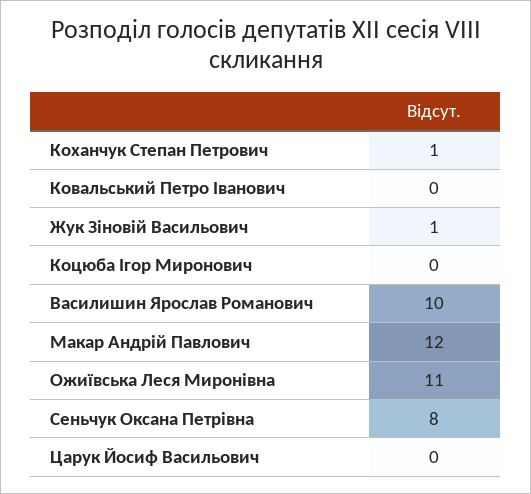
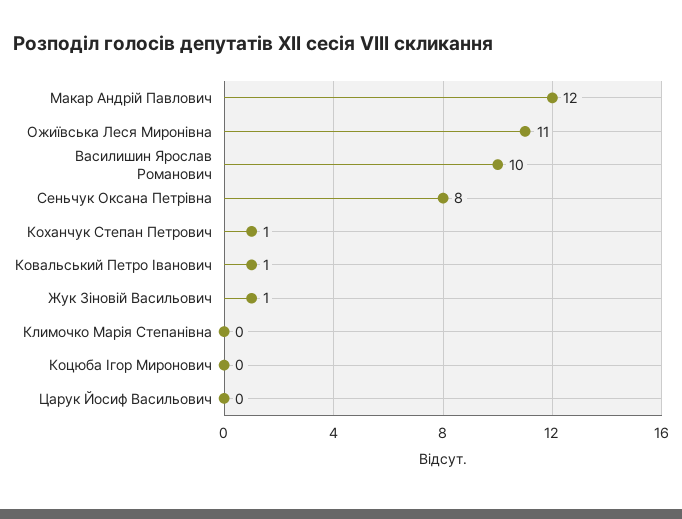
  {
    "Коханчук Степан Петрович": 1,
-   "Ковальський Петро Іванович": 0,
+   "Ковальський Петро Іванович": 1,
    "Жук Зіновій Васильович": 1,
    "Коцюба Ігор Миронович": 0,
    "Василишин Ярослав Романович": 10,
    "Макар Андрій Павлович": 12,
    "Ожиївська Леся Миронівна": 11,
    "Сеньчук Оксана Петрівна": 8,
-   "Царук Йосиф Васильович": 0
+   "Царук Йосиф Васильович": 0,
+   "Климочко Марія Степанівна": 0
  }

